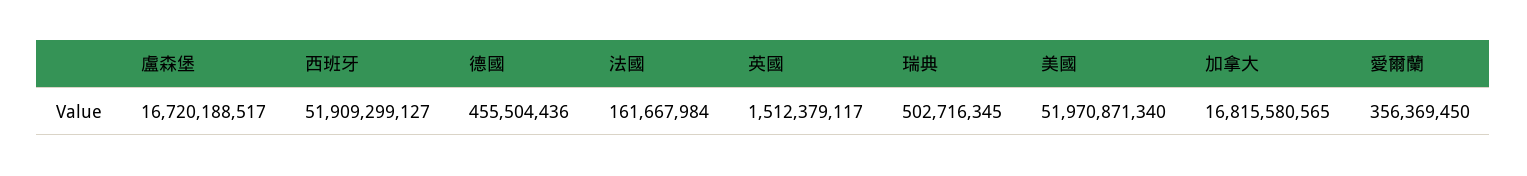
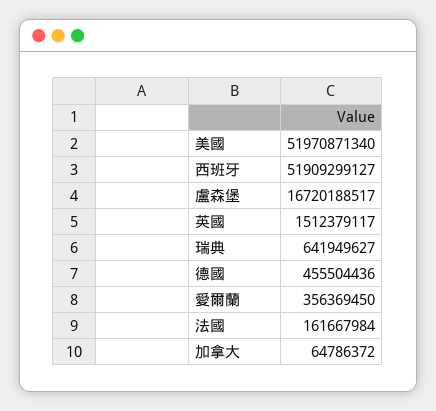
  {
    "盧森堡": 16720188517,
    "西班牙": 51909299127,
    "德國": 455504436,
    "法國": 161667984,
    "英國": 1512379117,
-   "瑞典": 502716345,
+   "瑞典": 641949627,
    "美國": 51970871340,
-   "加拿大": 16815580565,
+   "加拿大": 64786372,
    "愛爾蘭": 356369450
  }

